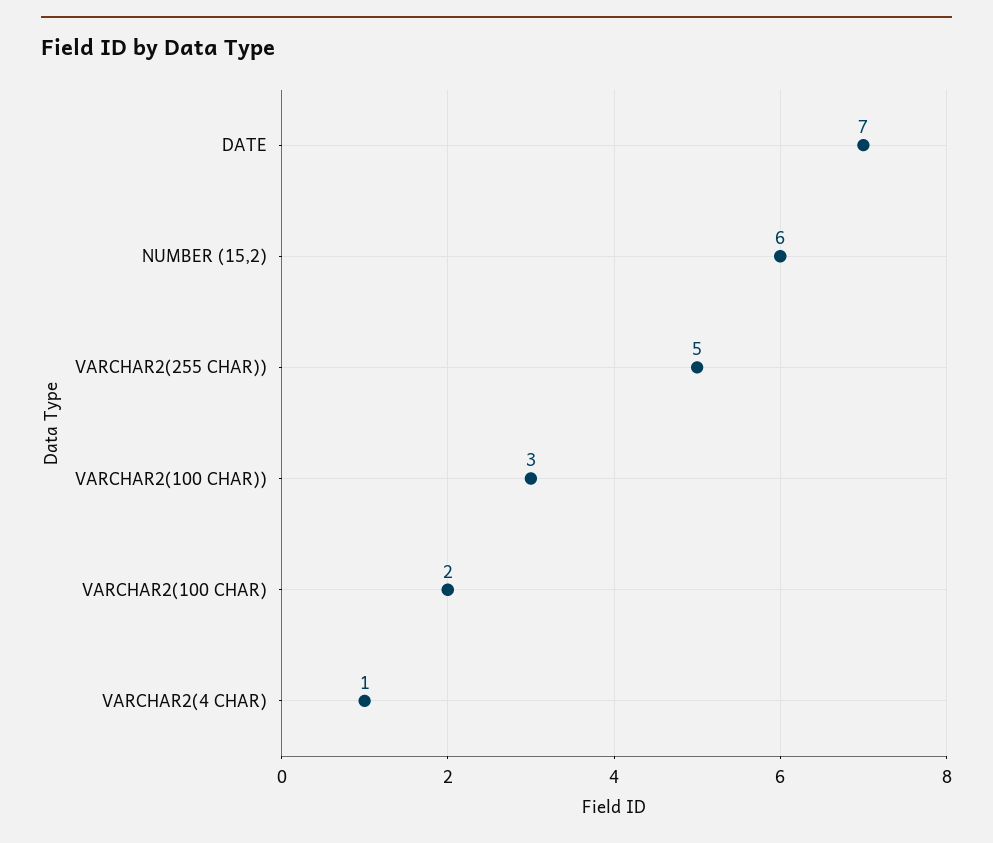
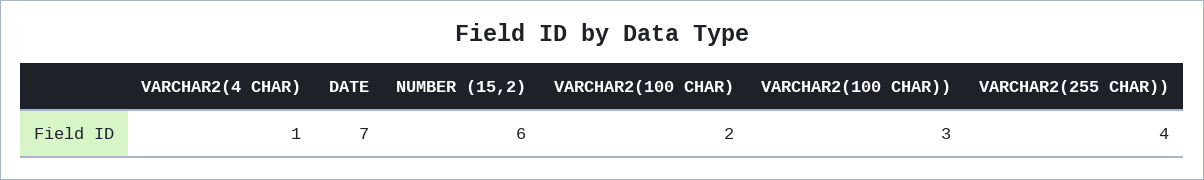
  {
    "DATE": 7,
    "NUMBER (15,2)": 6,
-   "VARCHAR2(255 CHAR))": 5,
+   "VARCHAR2(255 CHAR))": 4,
    "VARCHAR2(100 CHAR))": 3,
    "VARCHAR2(100 CHAR)": 2,
    "VARCHAR2(4 CHAR)": 1
  }

